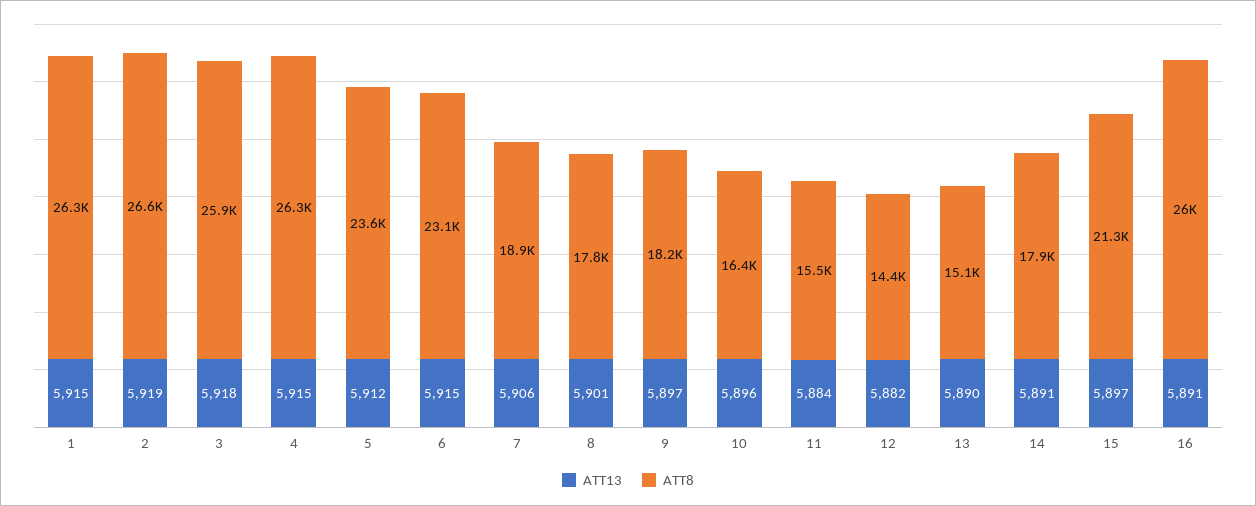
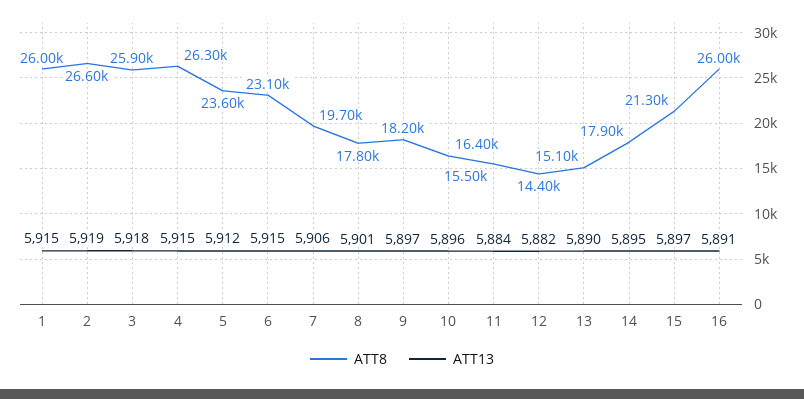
  {
    "ATT13": {
      "1": 5915,
      "2": 5919,
      "3": 5918,
      "4": 5915,
      "5": 5912,
      "6": 5915,
      "7": 5906,
      "8": 5901,
      "9": 5897,
      "10": 5896,
      "11": 5884,
      "12": 5882,
      "13": 5890,
-     "14": 5891,
+     "14": 5895,
      "15": 5897,
      "16": 5891
    },
    "ATT8": {
-     "1": 26300,
+     "1": 26000,
      "2": 26600,
      "3": 25900,
      "4": 26300,
      "5": 23600,
      "6": 23100,
-     "7": 18900,
+     "7": 19700,
      "8": 17800,
      "9": 18200,
      "10": 16400,
      "11": 15500,
      "12": 14400,
      "13": 15100,
      "14": 17900,
      "15": 21300,
      "16": 26000
    }
  }

